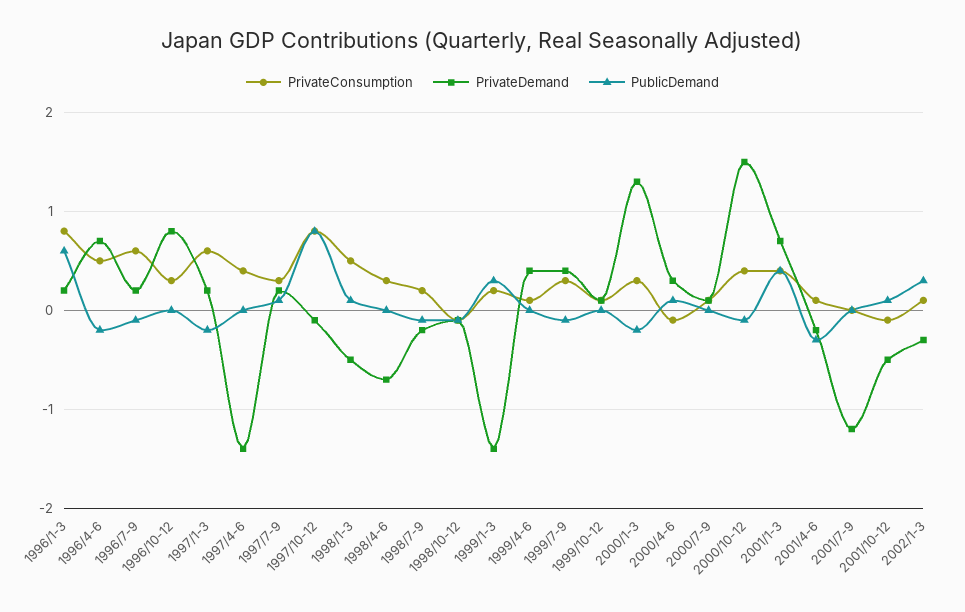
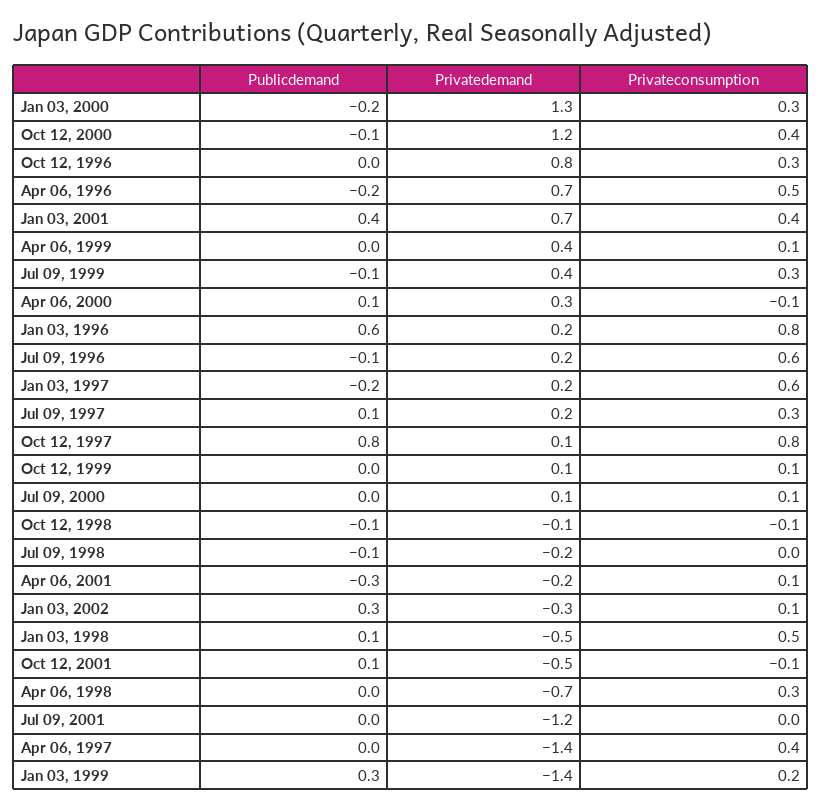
  {
    "PrivateConsumption": {
      "1996/1-3": 0.8,
      "1996/4-6": 0.5,
      "1996/7-9": 0.6,
      "1996/10-12": 0.3,
      "1997/1-3": 0.6,
      "1997/4-6": 0.4,
      "1997/7-9": 0.3,
      "1997/10-12": 0.8,
      "1998/1-3": 0.5,
      "1998/4-6": 0.3,
-     "1998/7-9": 0.2,
+     "1998/7-9": 0,
      "1998/10-12": -0.1,
      "1999/1-3": 0.2,
      "1999/4-6": 0.1,
      "1999/7-9": 0.3,
      "1999/10-12": 0.1,
      "2000/1-3": 0.3,
      "2000/4-6": -0.1,
      "2000/7-9": 0.1,
      "2000/10-12": 0.4,
      "2001/1-3": 0.4,
      "2001/4-6": 0.1,
      "2001/7-9": 0,
      "2001/10-12": -0.1,
      "2002/1-3": 0.1
    },
    "PrivateDemand": {
      "1996/1-3": 0.2,
      "1996/4-6": 0.7,
      "1996/7-9": 0.2,
      "1996/10-12": 0.8,
      "1997/1-3": 0.2,
      "1997/4-6": -1.4,
      "1997/7-9": 0.2,
-     "1997/10-12": -0.1,
+     "1997/10-12": 0.1,
      "1998/1-3": -0.5,
      "1998/4-6": -0.7,
      "1998/7-9": -0.2,
      "1998/10-12": -0.1,
      "1999/1-3": -1.4,
      "1999/4-6": 0.4,
      "1999/7-9": 0.4,
      "1999/10-12": 0.1,
      "2000/1-3": 1.3,
      "2000/4-6": 0.3,
      "2000/7-9": 0.1,
-     "2000/10-12": 1.5,
+     "2000/10-12": 1.2,
      "2001/1-3": 0.7,
      "2001/4-6": -0.2,
      "2001/7-9": -1.2,
      "2001/10-12": -0.5,
      "2002/1-3": -0.3
    },
    "PublicDemand": {
      "1996/1-3": 0.6,
      "1996/4-6": -0.2,
      "1996/7-9": -0.1,
      "1996/10-12": 0,
      "1997/1-3": -0.2,
      "1997/4-6": 0,
      "1997/7-9": 0.1,
      "1997/10-12": 0.8,
      "1998/1-3": 0.1,
      "1998/4-6": 0,
      "1998/7-9": -0.1,
      "1998/10-12": -0.1,
      "1999/1-3": 0.3,
      "1999/4-6": 0,
      "1999/7-9": -0.1,
      "1999/10-12": 0,
      "2000/1-3": -0.2,
      "2000/4-6": 0.1,
      "2000/7-9": 0,
      "2000/10-12": -0.1,
      "2001/1-3": 0.4,
      "2001/4-6": -0.3,
      "2001/7-9": 0,
      "2001/10-12": 0.1,
      "2002/1-3": 0.3
    }
  }

